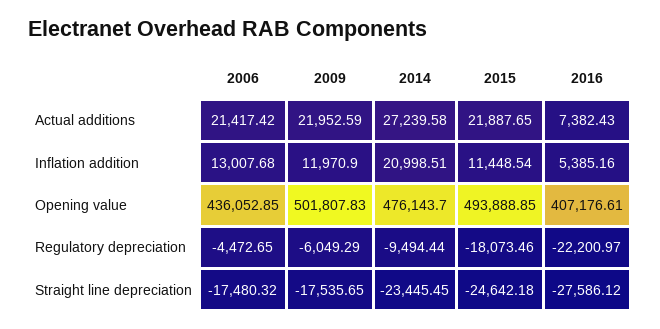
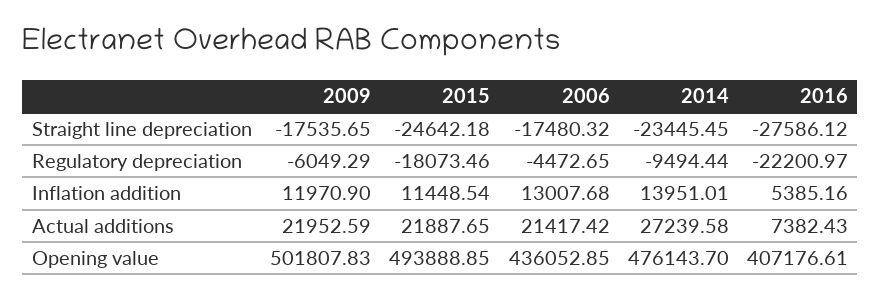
  {
    "2006": {
      "Actual additions": 21417.42,
      "Inflation addition": 13007.68,
      "Opening value": 436052.85,
      "Regulatory depreciation": -4472.65,
      "Straight line depreciation": -17480.32
    },
    "2009": {
      "Actual additions": 21952.59,
      "Inflation addition": 11970.9,
      "Opening value": 501807.83,
      "Regulatory depreciation": -6049.29,
      "Straight line depreciation": -17535.65
    },
    "2014": {
      "Actual additions": 27239.58,
-     "Inflation addition": 20998.51,
+     "Inflation addition": 13951.01,
      "Opening value": 476143.7,
      "Regulatory depreciation": -9494.44,
      "Straight line depreciation": -23445.45
    },
    "2015": {
      "Actual additions": 21887.65,
      "Inflation addition": 11448.54,
      "Opening value": 493888.85,
      "Regulatory depreciation": -18073.46,
      "Straight line depreciation": -24642.18
    },
    "2016": {
      "Actual additions": 7382.43,
      "Inflation addition": 5385.16,
      "Opening value": 407176.61,
      "Regulatory depreciation": -22200.97,
      "Straight line depreciation": -27586.12
    }
  }

